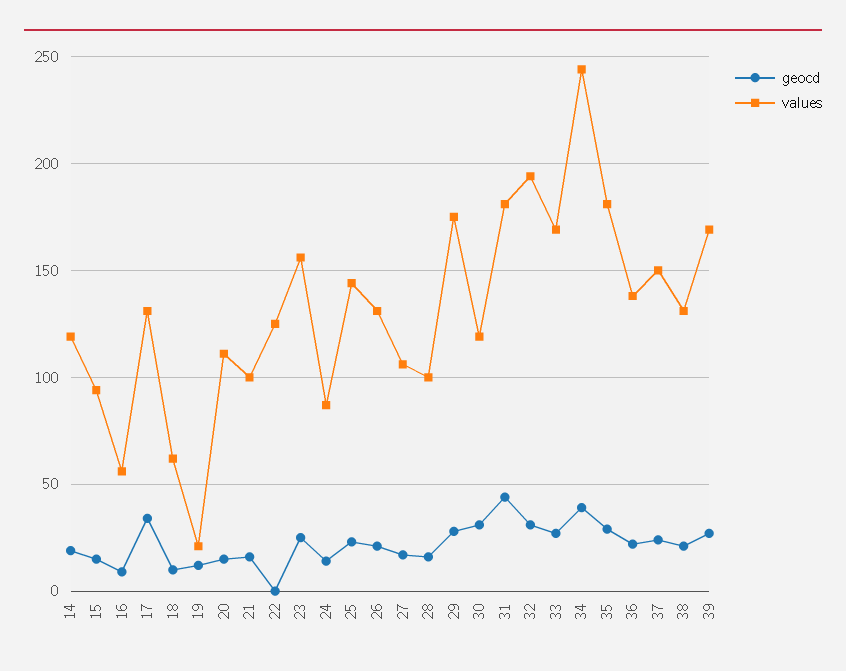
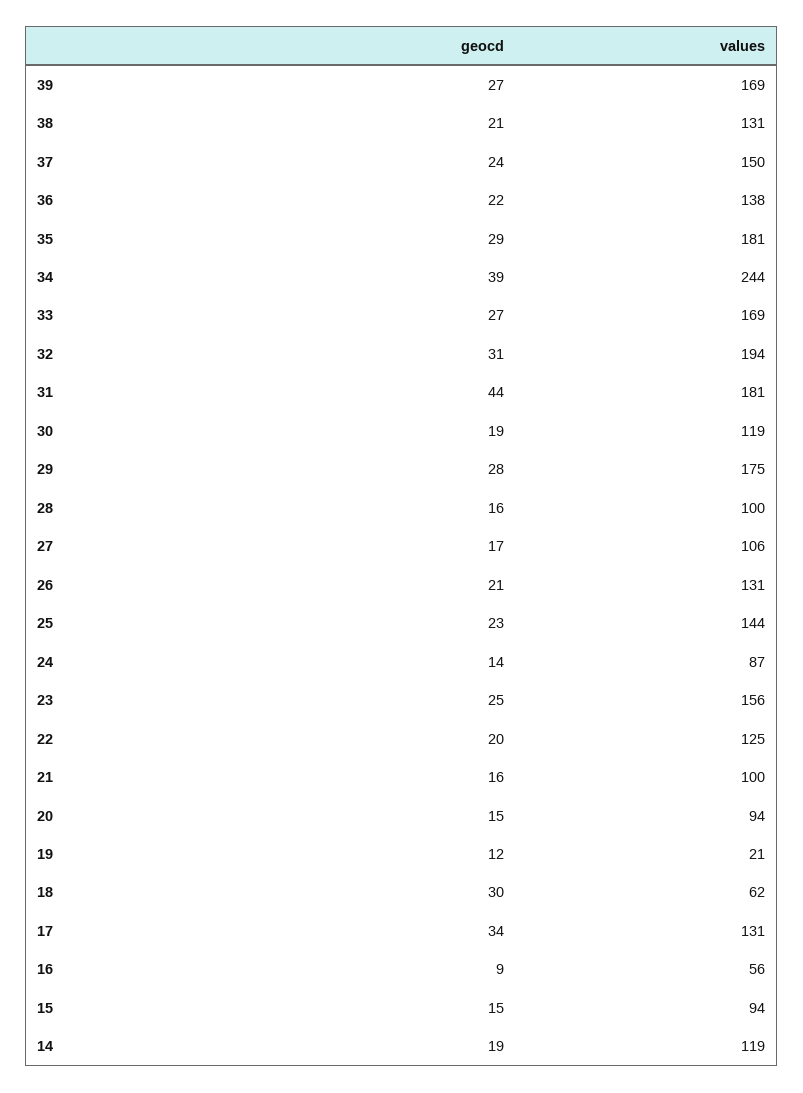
  {
    "geocd": {
      "14": 19,
      "15": 15,
      "16": 9,
      "17": 34,
-     "18": 10,
+     "18": 30,
      "19": 12,
      "20": 15,
      "21": 16,
-     "22": 0,
+     "22": 20,
      "23": 25,
      "24": 14,
      "25": 23,
      "26": 21,
      "27": 17,
      "28": 16,
      "29": 28,
-     "30": 30,
+     "30": 19,
      "31": 44,
      "32": 31,
      "33": 27,
      "34": 39,
      "35": 29,
      "36": 22,
      "37": 24,
      "38": 21,
      "39": 27
    },
    "values": {
      "14": 119,
      "15": 94,
      "16": 56,
      "17": 131,
      "18": 62,
      "19": 21,
-     "20": 110,
+     "20": 94,
      "21": 100,
      "22": 125,
      "23": 156,
      "24": 87,
      "25": 144,
      "26": 131,
      "27": 106,
      "28": 100,
      "29": 175,
      "30": 119,
      "31": 181,
      "32": 194,
      "33": 169,
      "34": 244,
      "35": 181,
      "36": 138,
      "37": 150,
      "38": 131,
      "39": 169
    }
  }

